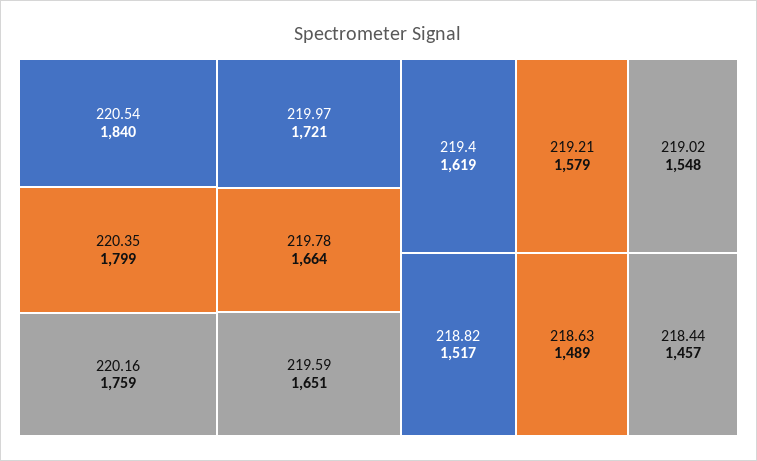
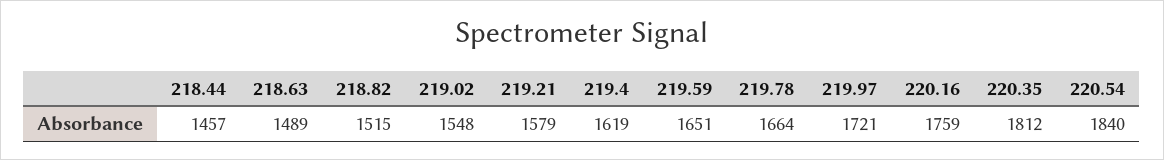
  {
    "220.54": 1840,
-   "220.35": 1799,
+   "220.35": 1812,
    "220.16": 1759,
    "219.97": 1721,
    "219.78": 1664,
    "219.59": 1651,
    "219.4": 1619,
    "219.21": 1579,
    "219.02": 1548,
-   "218.82": 1517,
+   "218.82": 1515,
    "218.63": 1489,
    "218.44": 1457
  }

